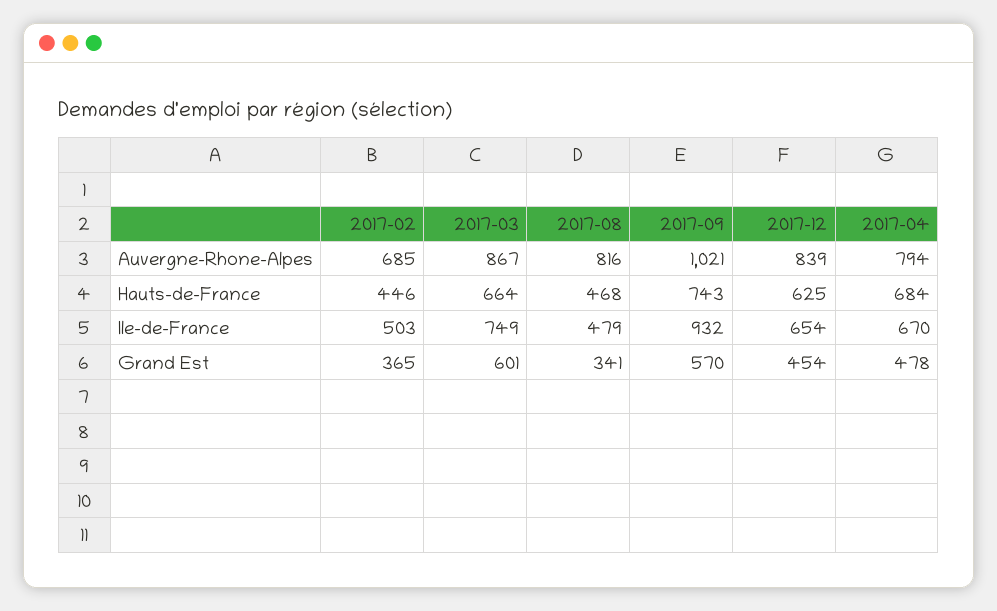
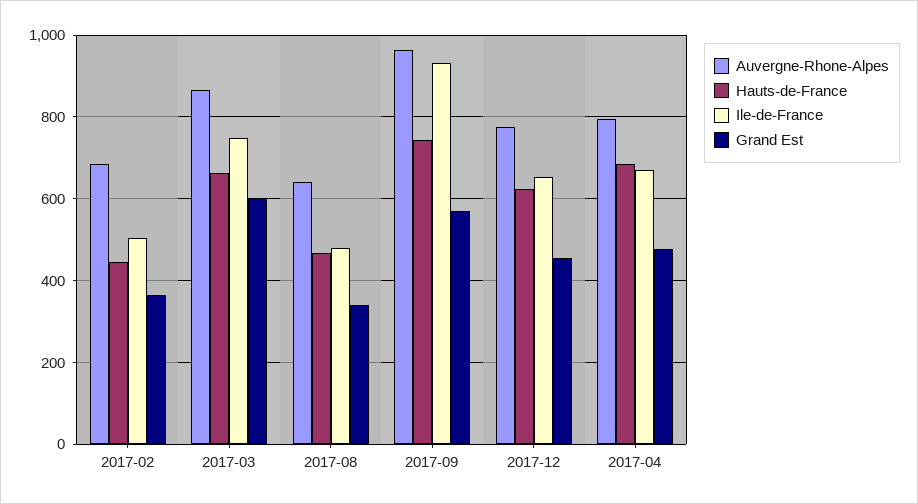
  {
    "Auvergne-Rhone-Alpes": {
      "2017-02": 685,
      "2017-03": 867,
-     "2017-08": 816,
+     "2017-08": 640,
-     "2017-09": 1021,
+     "2017-09": 960,
-     "2017-12": 839,
+     "2017-12": 780,
      "2017-04": 794
    },
    "Hauts-de-France": {
      "2017-02": 446,
      "2017-03": 664,
      "2017-08": 468,
      "2017-09": 743,
      "2017-12": 625,
      "2017-04": 684
    },
    "Ile-de-France": {
      "2017-02": 503,
      "2017-03": 749,
      "2017-08": 479,
      "2017-09": 932,
      "2017-12": 654,
      "2017-04": 670
    },
    "Grand Est": {
      "2017-02": 365,
      "2017-03": 601,
      "2017-08": 341,
      "2017-09": 570,
      "2017-12": 454,
      "2017-04": 478
    }
  }

